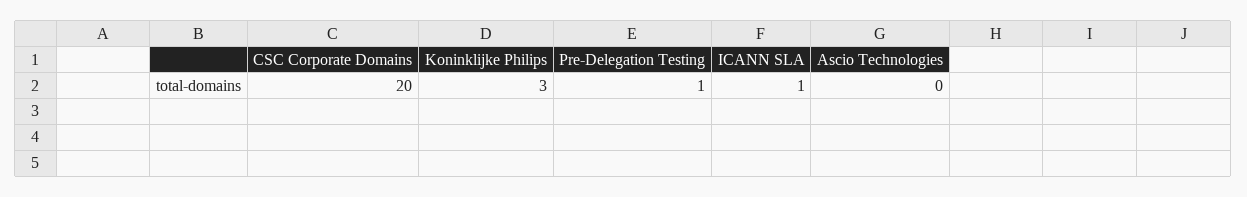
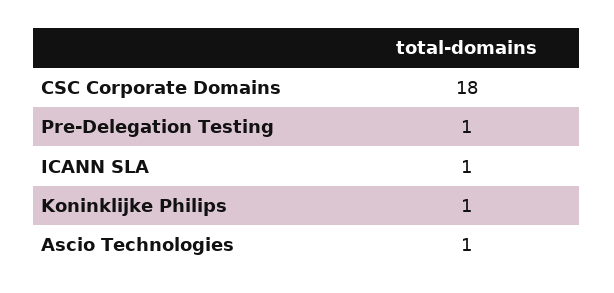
  {
-   "CSC Corporate Domains": 20,
+   "CSC Corporate Domains": 18,
-   "Koninklijke Philips": 3,
+   "Koninklijke Philips": 1,
    "Pre-Delegation Testing": 1,
    "ICANN SLA": 1,
-   "Ascio Technologies": 0
+   "Ascio Technologies": 1
  }

